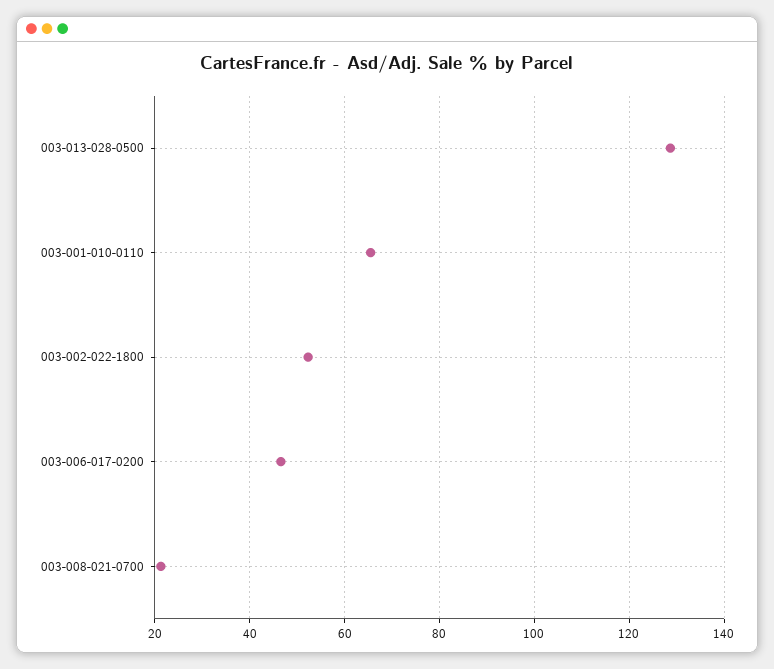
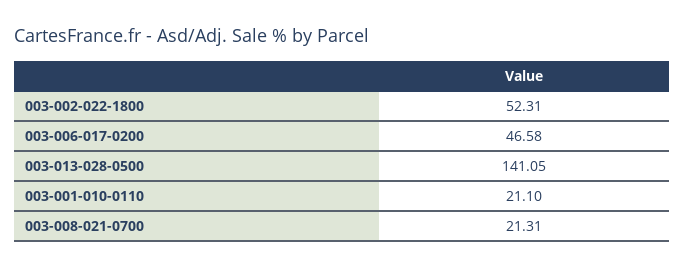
  {
-   "003-013-028-0500": 128,
+   "003-013-028-0500": 141.05,
-   "003-001-010-0110": 66,
+   "003-001-010-0110": 21.1,
    "003-002-022-1800": 52.31,
    "003-006-017-0200": 46.58,
    "003-008-021-0700": 21.31
  }

